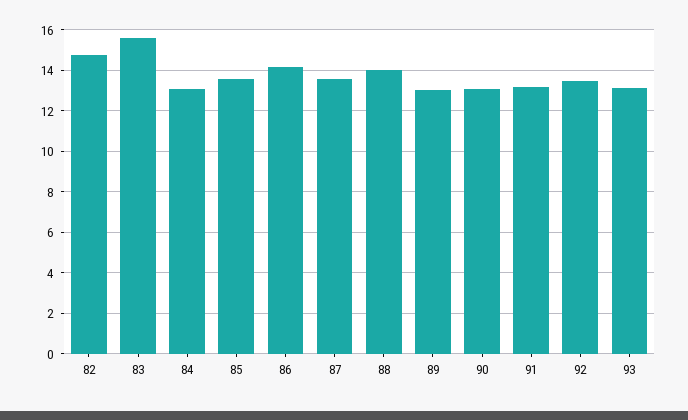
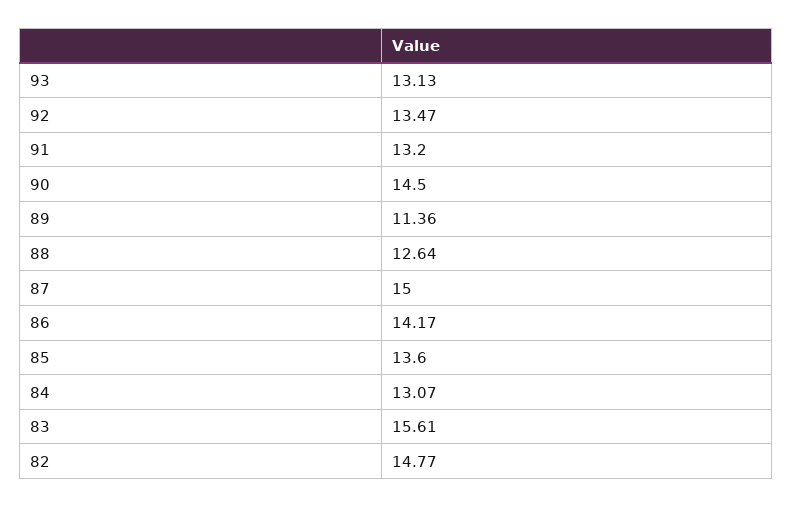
  {
    "82": 14.77,
    "83": 15.61,
    "84": 13.07,
    "85": 13.6,
    "86": 14.17,
-   "87": 13.5,
+   "87": 15,
-   "88": 14,
+   "88": 12.64,
-   "89": 13,
+   "89": 11.36,
-   "90": 13,
+   "90": 14.5,
    "91": 13.2,
    "92": 13.47,
    "93": 13.13
  }

